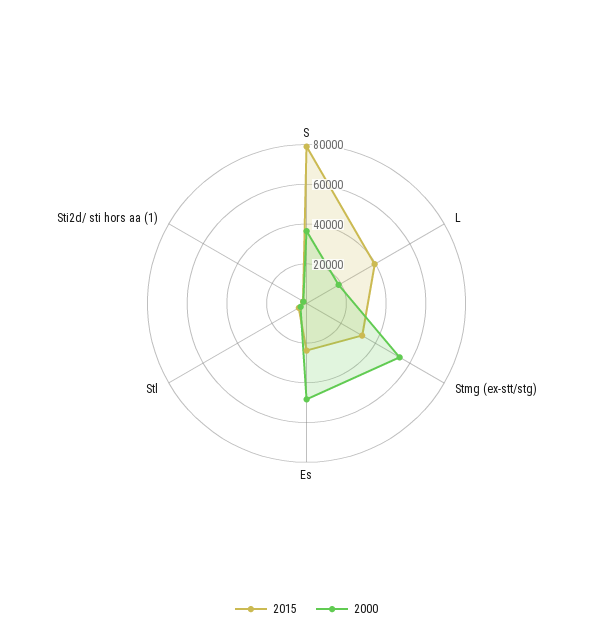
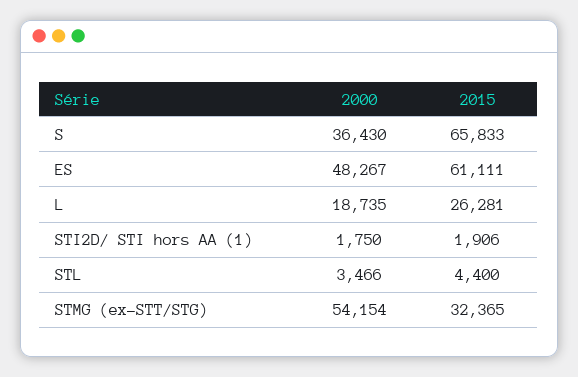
  {
    "2015": {
-     "S": 80000,
+     "S": 65833,
-     "L": 40000,
+     "L": 26281,
      "Stmg (ex-stt/stg)": 32365,
-     "Es": 25000,
+     "Es": 61111,
      "Stl": 4400,
      "Sti2d/ sti hors aa (1)": 1906
    },
    "2000": {
      "S": 36430,
      "L": 18735,
      "Stmg (ex-stt/stg)": 54154,
      "Es": 48267,
      "Stl": 3466,
      "Sti2d/ sti hors aa (1)": 1750
    }
  }

